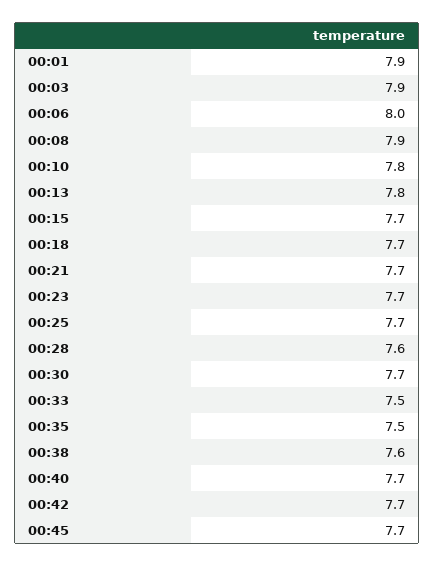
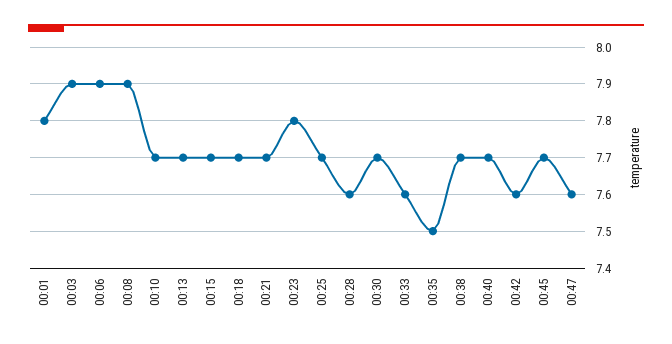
  {
-   "00:01": 7.9,
+   "00:01": 7.8,
    "00:03": 7.9,
-   "00:06": 8,
+   "00:06": 7.9,
    "00:08": 7.9,
-   "00:10": 7.8,
+   "00:10": 7.7,
-   "00:13": 7.8,
+   "00:13": 7.7,
    "00:15": 7.7,
    "00:18": 7.7,
    "00:21": 7.7,
-   "00:23": 7.7,
+   "00:23": 7.8,
    "00:25": 7.7,
    "00:28": 7.6,
    "00:30": 7.7,
-   "00:33": 7.5,
+   "00:33": 7.6,
    "00:35": 7.5,
-   "00:38": 7.6,
+   "00:38": 7.7,
    "00:40": 7.7,
-   "00:42": 7.7,
+   "00:42": 7.6,
-   "00:45": 7.7
+   "00:45": 7.7,
+   "00:47": 7.6
  }

